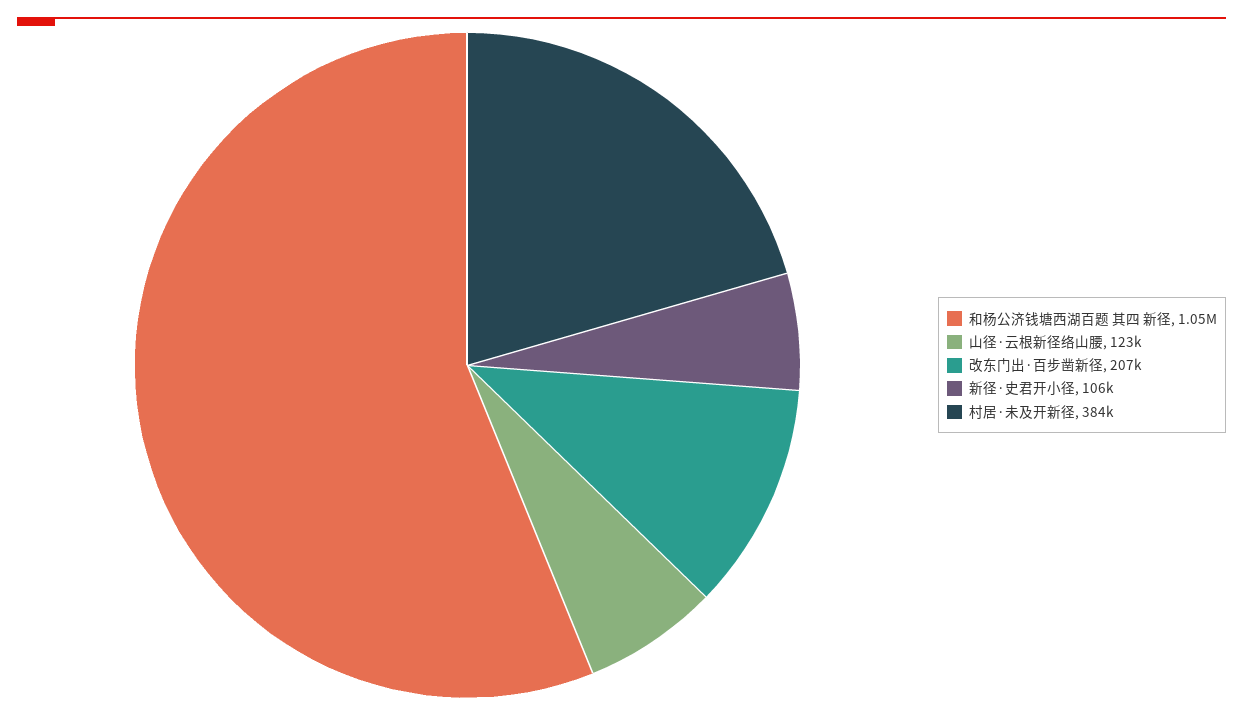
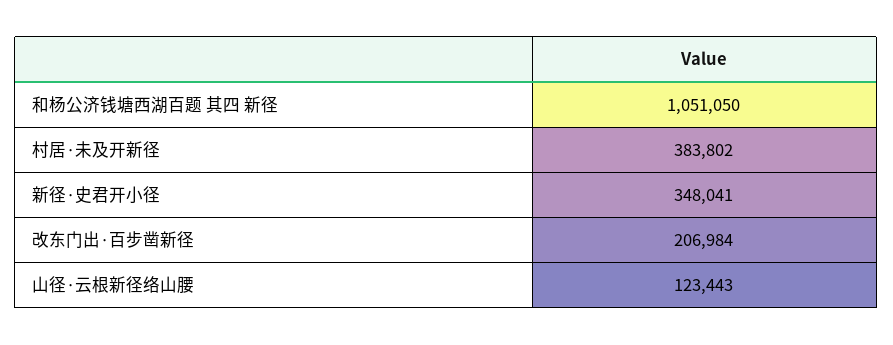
  {
    "和杨公济钱塘西湖百题 其四 新径": 1051050,
    "山径·云根新径络山腰": 123443,
    "改东门出·百步凿新径": 206984,
-   "新径·史君开小径": 106000,
+   "新径·史君开小径": 348041,
    "村居·未及开新径": 383802
  }

